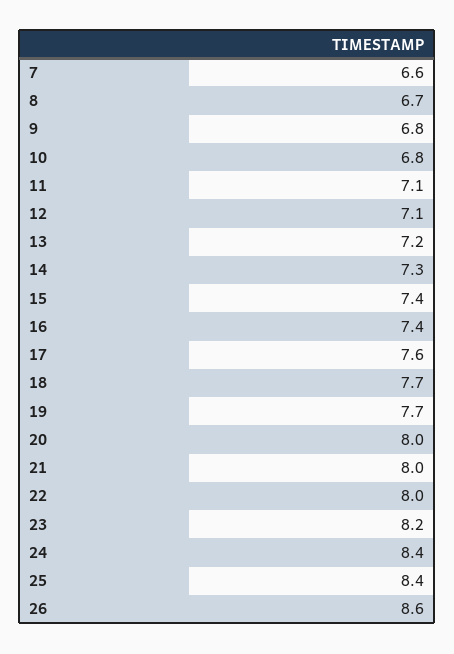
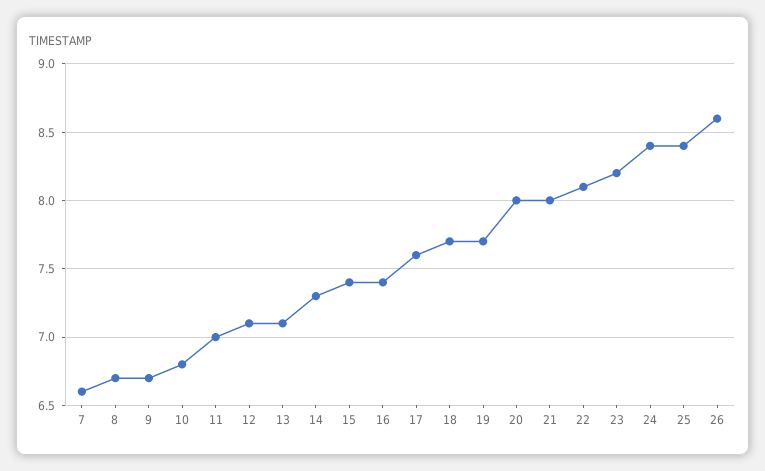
  {
    "7": 6.6,
    "8": 6.7,
-   "9": 6.8,
+   "9": 6.7,
    "10": 6.8,
-   "11": 7.1,
+   "11": 7,
    "12": 7.1,
-   "13": 7.2,
+   "13": 7.1,
    "14": 7.3,
    "15": 7.4,
    "16": 7.4,
    "17": 7.6,
    "18": 7.7,
    "19": 7.7,
    "20": 8,
    "21": 8,
-   "22": 8,
+   "22": 8.1,
    "23": 8.2,
    "24": 8.4,
    "25": 8.4,
    "26": 8.6
  }

